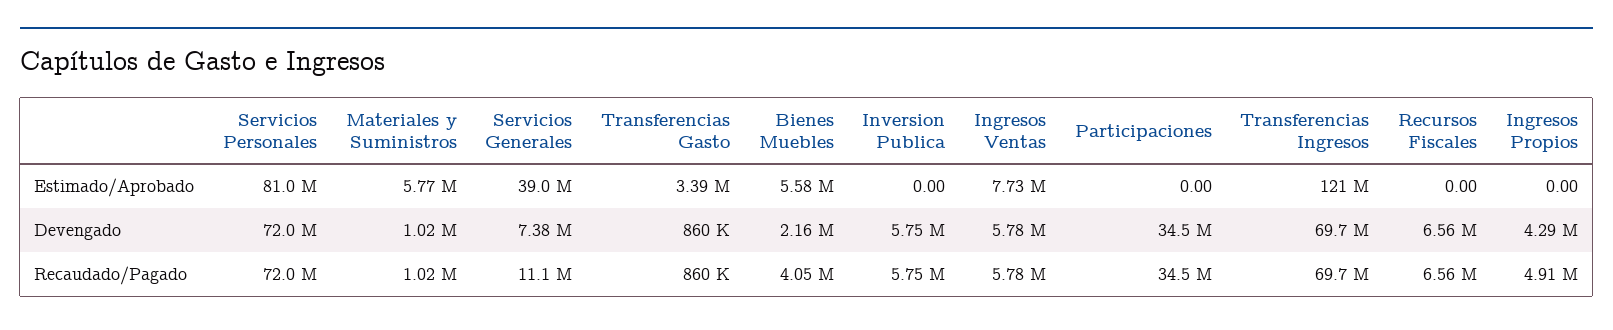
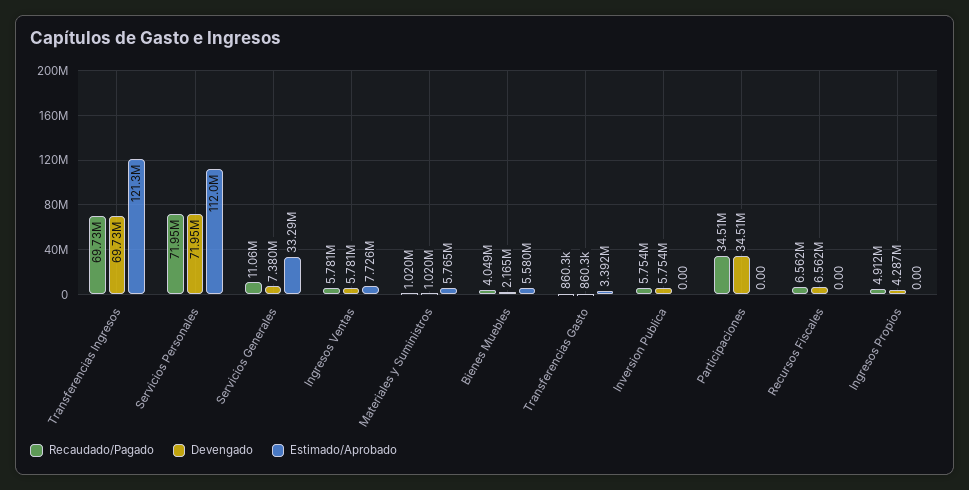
  {
    "Estimado/Aprobado": {
-     "Servicios Personales": 81000000,
+     "Servicios Personales": 112000000,
      "Materiales y Suministros": 5765000,
-     "Servicios Generales": 39000000,
+     "Servicios Generales": 33290000,
      "Transferencias Gasto": 3392000,
      "Bienes Muebles": 5580000,
      "Inversion Publica": 0,
      "Ingresos Ventas": 7726000,
      "Participaciones": 0,
      "Transferencias Ingresos": 121300000,
      "Recursos Fiscales": 0,
      "Ingresos Propios": 0
    },
    "Devengado": {
      "Servicios Personales": 71950000,
      "Materiales y Suministros": 1020000,
      "Servicios Generales": 7380000,
      "Transferencias Gasto": 860300,
      "Bienes Muebles": 2165000,
      "Inversion Publica": 5754000,
      "Ingresos Ventas": 5781000,
      "Participaciones": 34510000,
      "Transferencias Ingresos": 69730000,
      "Recursos Fiscales": 6562000,
      "Ingresos Propios": 4287000
    },
    "Recaudado/Pagado": {
      "Servicios Personales": 71950000,
      "Materiales y Suministros": 1020000,
      "Servicios Generales": 11060000,
      "Transferencias Gasto": 860300,
      "Bienes Muebles": 4049000,
      "Inversion Publica": 5754000,
      "Ingresos Ventas": 5781000,
      "Participaciones": 34510000,
      "Transferencias Ingresos": 69730000,
      "Recursos Fiscales": 6562000,
      "Ingresos Propios": 4912000
    }
  }

